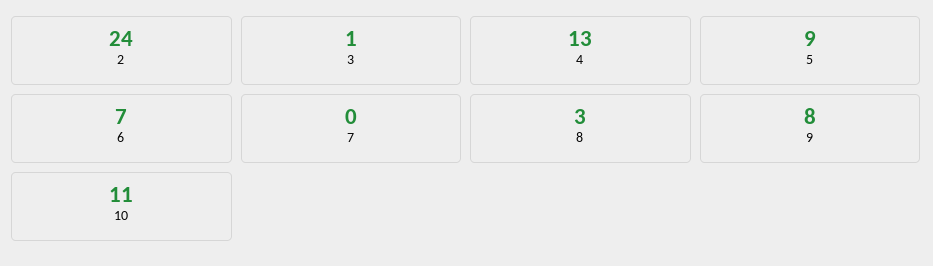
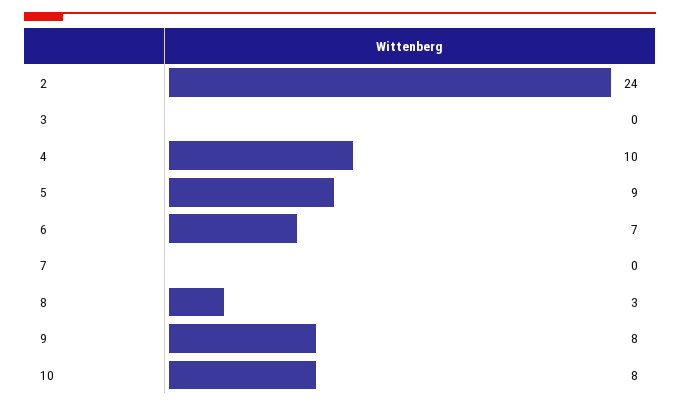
  {
    "2": 24,
-   "3": 1,
+   "3": 0,
-   "4": 13,
+   "4": 10,
    "5": 9,
    "6": 7,
    "7": 0,
    "8": 3,
    "9": 8,
-   "10": 11
+   "10": 8
  }

